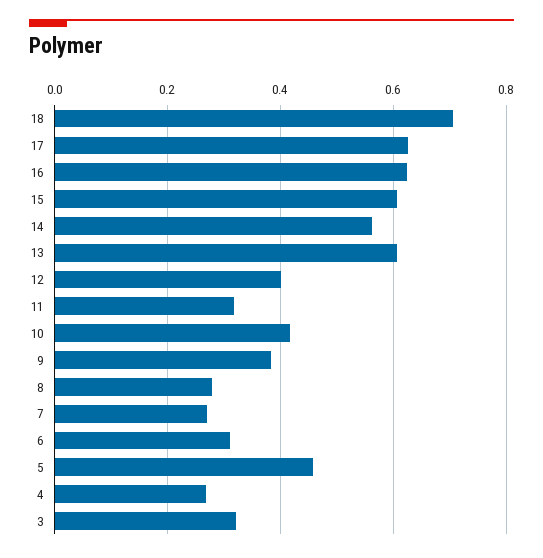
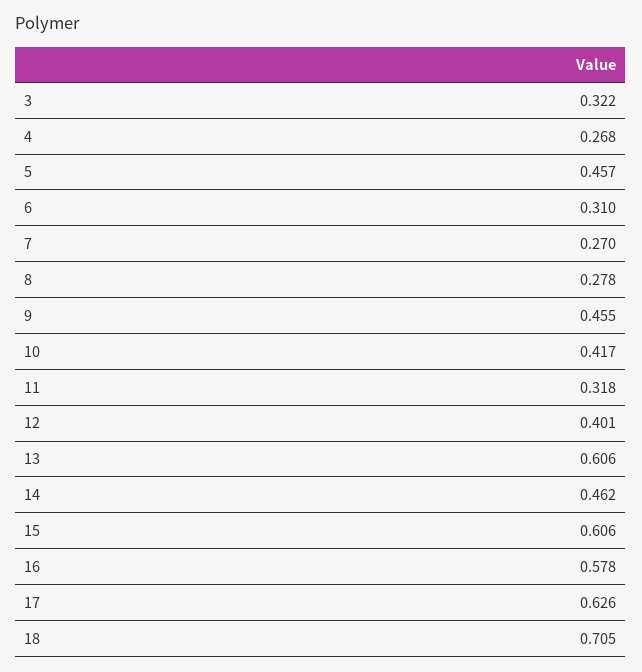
  {
    "18": 0.705,
    "17": 0.626,
-   "16": 0.62,
+   "16": 0.578,
    "15": 0.606,
-   "14": 0.56,
+   "14": 0.462,
    "13": 0.606,
    "12": 0.401,
    "11": 0.318,
    "10": 0.417,
-   "9": 0.38,
+   "9": 0.455,
    "8": 0.278,
    "7": 0.27,
    "6": 0.31,
    "5": 0.457,
    "4": 0.268,
    "3": 0.322
  }

